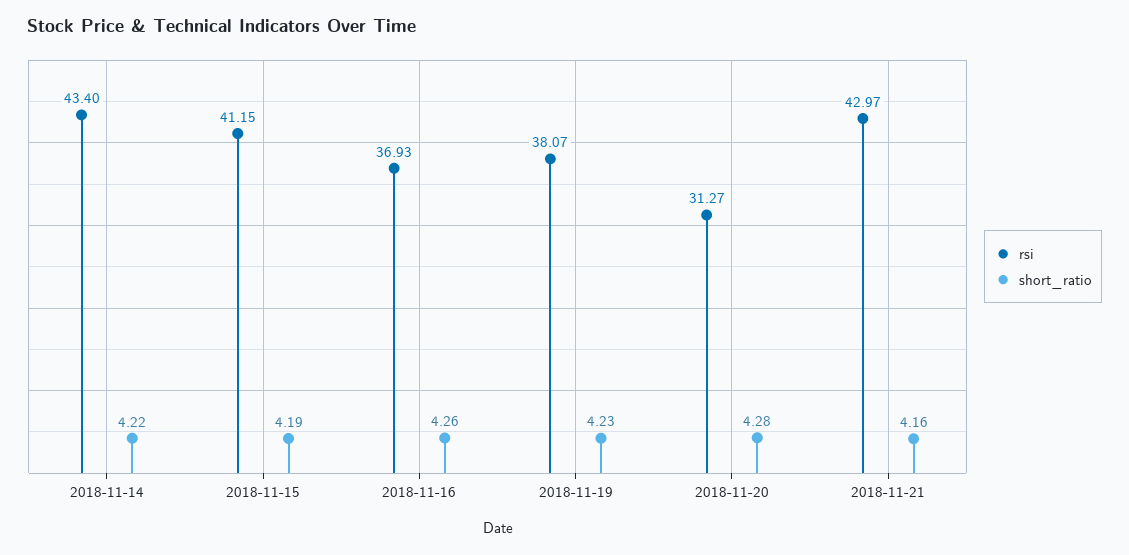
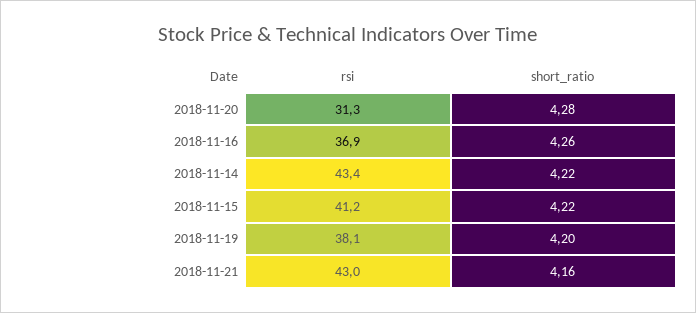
  {
    "rsi": {
      "2018-11-14": 43.4,
      "2018-11-15": 41.15,
      "2018-11-16": 36.93,
      "2018-11-19": 38.07,
      "2018-11-20": 31.27,
      "2018-11-21": 42.97
    },
    "short_ratio": {
      "2018-11-14": 4.22,
-     "2018-11-15": 4.19,
+     "2018-11-15": 4.22,
      "2018-11-16": 4.26,
-     "2018-11-19": 4.23,
+     "2018-11-19": 4.2,
      "2018-11-20": 4.28,
      "2018-11-21": 4.16
    }
  }

